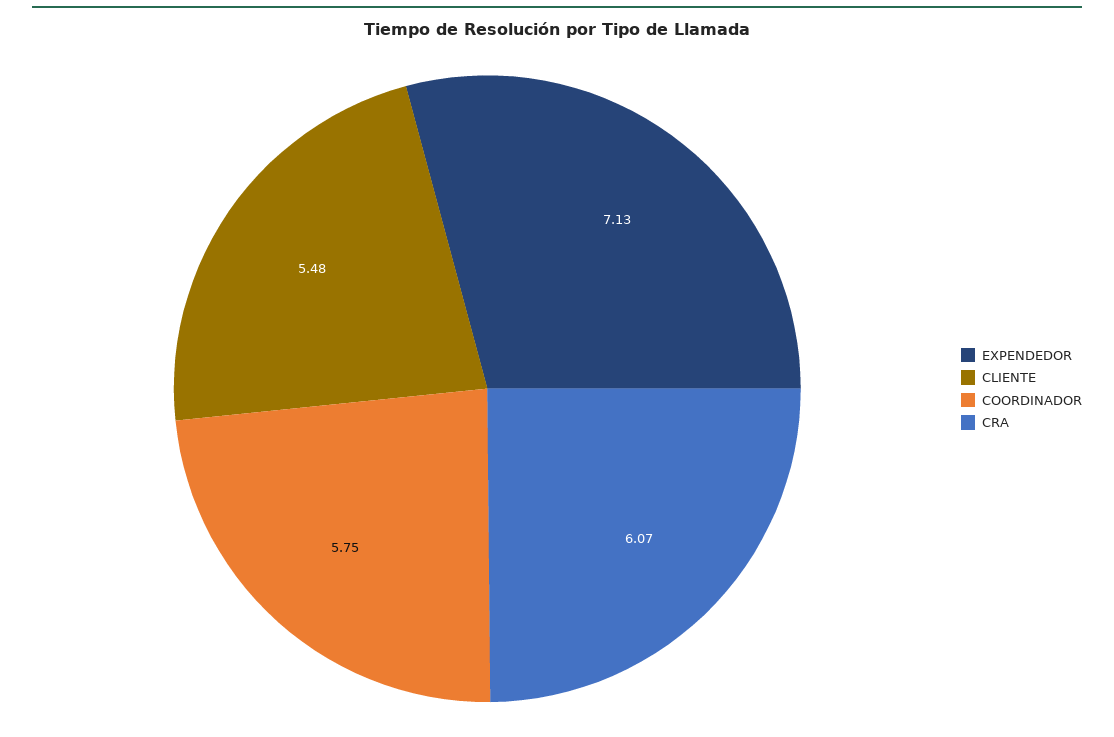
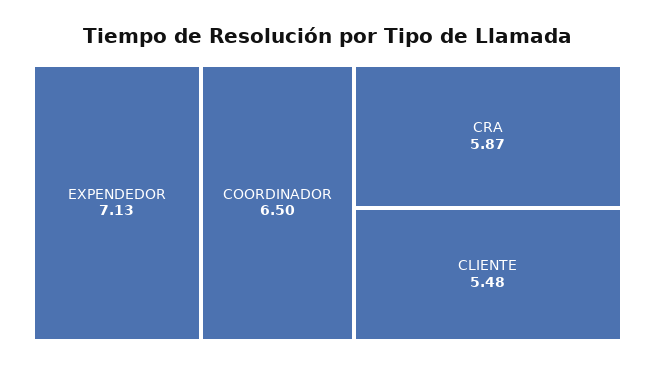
  {
    "EXPENDEDOR": 7.13,
    "CLIENTE": 5.48,
-   "COORDINADOR": 5.75,
+   "COORDINADOR": 6.5,
-   "CRA": 6.07
+   "CRA": 5.87
  }

